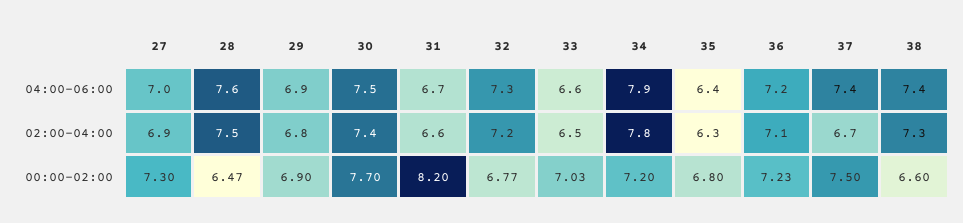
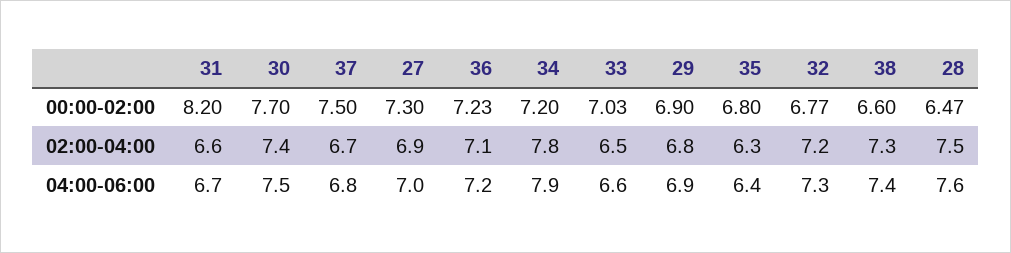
  {
    "27": {
      "04:00-06:00": 7,
      "02:00-04:00": 6.9,
      "00:00-02:00": 7.3
    },
    "28": {
      "04:00-06:00": 7.6,
      "02:00-04:00": 7.5,
      "00:00-02:00": 6.47
    },
    "29": {
      "04:00-06:00": 6.9,
      "02:00-04:00": 6.8,
      "00:00-02:00": 6.9
    },
    "30": {
      "04:00-06:00": 7.5,
      "02:00-04:00": 7.4,
      "00:00-02:00": 7.7
    },
    "31": {
      "04:00-06:00": 6.7,
      "02:00-04:00": 6.6,
      "00:00-02:00": 8.2
    },
    "32": {
      "04:00-06:00": 7.3,
      "02:00-04:00": 7.2,
      "00:00-02:00": 6.77
    },
    "33": {
      "04:00-06:00": 6.6,
      "02:00-04:00": 6.5,
      "00:00-02:00": 7.03
    },
    "34": {
      "04:00-06:00": 7.9,
      "02:00-04:00": 7.8,
      "00:00-02:00": 7.2
    },
    "35": {
      "04:00-06:00": 6.4,
      "02:00-04:00": 6.3,
      "00:00-02:00": 6.8
    },
    "36": {
      "04:00-06:00": 7.2,
      "02:00-04:00": 7.1,
      "00:00-02:00": 7.23
    },
    "37": {
-     "04:00-06:00": 7.4,
+     "04:00-06:00": 6.8,
      "02:00-04:00": 6.7,
      "00:00-02:00": 7.5
    },
    "38": {
      "04:00-06:00": 7.4,
      "02:00-04:00": 7.3,
      "00:00-02:00": 6.6
    }
  }

